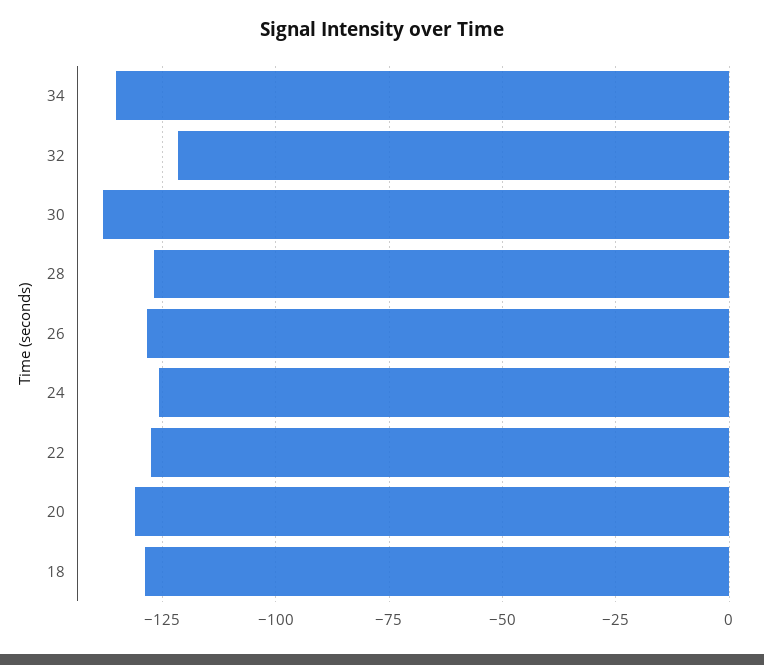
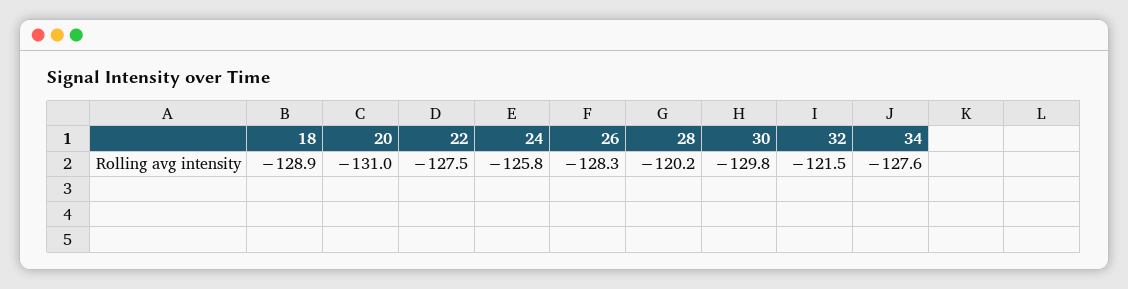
  {
-   "34": -135,
+   "34": -127.6,
    "32": -121.5,
-   "30": -137.5,
+   "30": -129.8,
-   "28": -127.5,
+   "28": -120.2,
    "26": -128.3,
    "24": -125.8,
    "22": -127.5,
    "20": -131,
    "18": -128.9
  }

